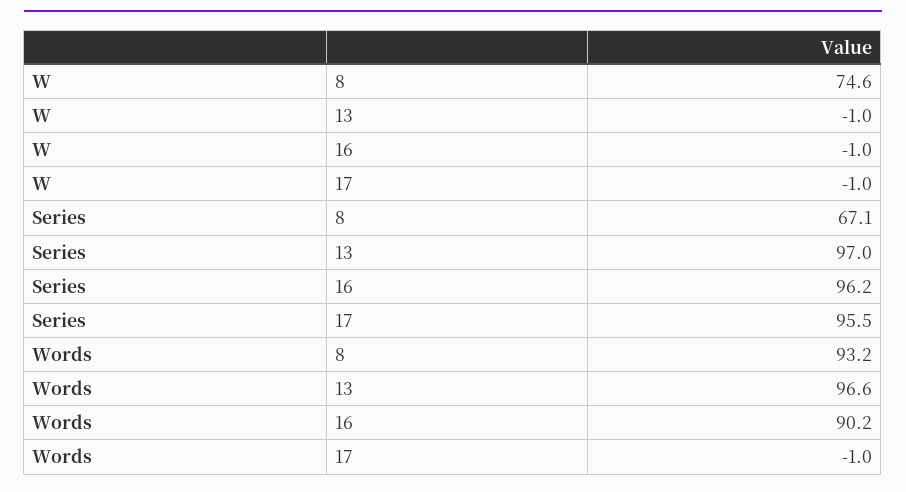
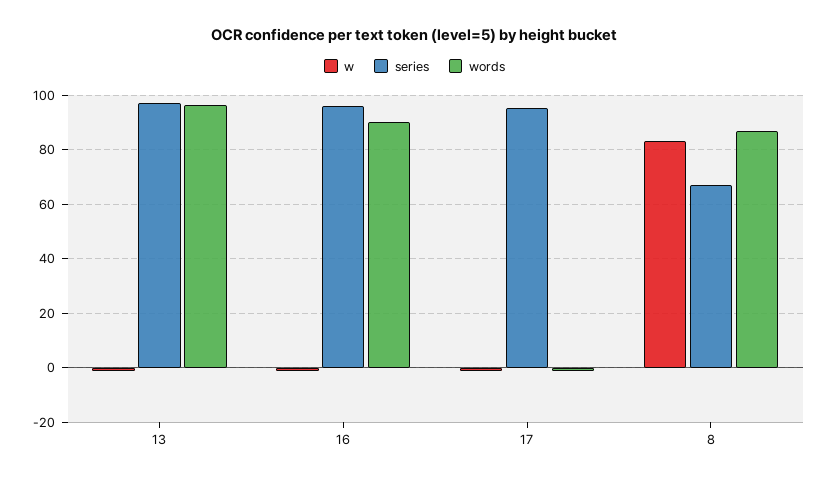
  {
    "W": {
-     "8": 74.6,
+     "8": 82.5,
      "13": -1,
      "16": -1,
      "17": -1
    },
    "Series": {
      "8": 67.1,
      "13": 97,
      "16": 96.2,
      "17": 95.5
    },
    "Words": {
-     "8": 93.2,
+     "8": 87.5,
      "13": 96.6,
      "16": 90.2,
      "17": -1
    }
  }

